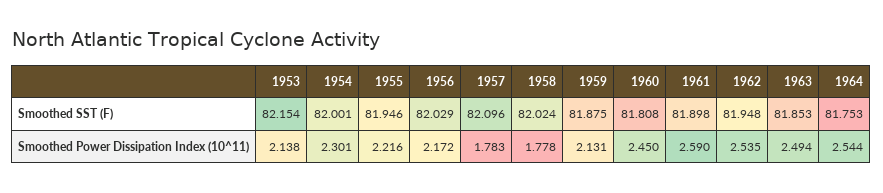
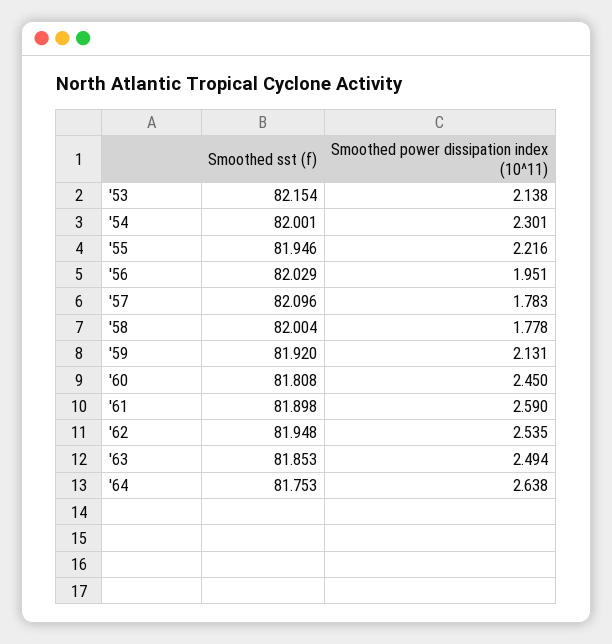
  {
    "1953": {
      "Smoothed SST (F)": 82.154,
      "Smoothed Power Dissipation Index (10^11)": 2.138
    },
    "1954": {
      "Smoothed SST (F)": 82.001,
      "Smoothed Power Dissipation Index (10^11)": 2.301
    },
    "1955": {
      "Smoothed SST (F)": 81.946,
      "Smoothed Power Dissipation Index (10^11)": 2.216
    },
    "1956": {
      "Smoothed SST (F)": 82.029,
-     "Smoothed Power Dissipation Index (10^11)": 2.172
+     "Smoothed Power Dissipation Index (10^11)": 1.951
    },
    "1957": {
      "Smoothed SST (F)": 82.096,
      "Smoothed Power Dissipation Index (10^11)": 1.783
    },
    "1958": {
-     "Smoothed SST (F)": 82.024,
+     "Smoothed SST (F)": 82.004,
      "Smoothed Power Dissipation Index (10^11)": 1.778
    },
    "1959": {
-     "Smoothed SST (F)": 81.875,
+     "Smoothed SST (F)": 81.92,
      "Smoothed Power Dissipation Index (10^11)": 2.131
    },
    "1960": {
      "Smoothed SST (F)": 81.808,
      "Smoothed Power Dissipation Index (10^11)": 2.45
    },
    "1961": {
      "Smoothed SST (F)": 81.898,
      "Smoothed Power Dissipation Index (10^11)": 2.59
    },
    "1962": {
      "Smoothed SST (F)": 81.948,
      "Smoothed Power Dissipation Index (10^11)": 2.535
    },
    "1963": {
      "Smoothed SST (F)": 81.853,
      "Smoothed Power Dissipation Index (10^11)": 2.494
    },
    "1964": {
      "Smoothed SST (F)": 81.753,
-     "Smoothed Power Dissipation Index (10^11)": 2.544
+     "Smoothed Power Dissipation Index (10^11)": 2.638
    }
  }

